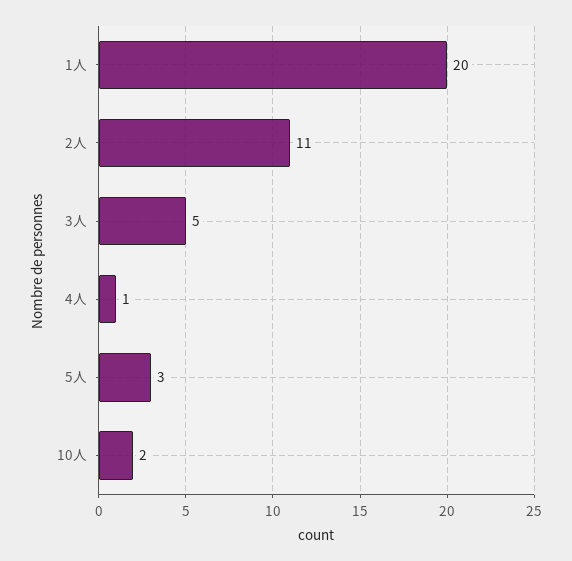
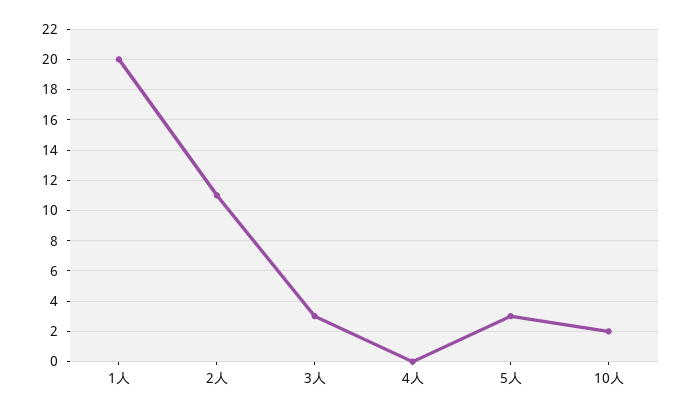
  {
    "1人": 20,
    "2人": 11,
-   "3人": 5,
+   "3人": 3,
-   "4人": 1,
+   "4人": 0,
    "5人": 3,
    "10人": 2
  }

